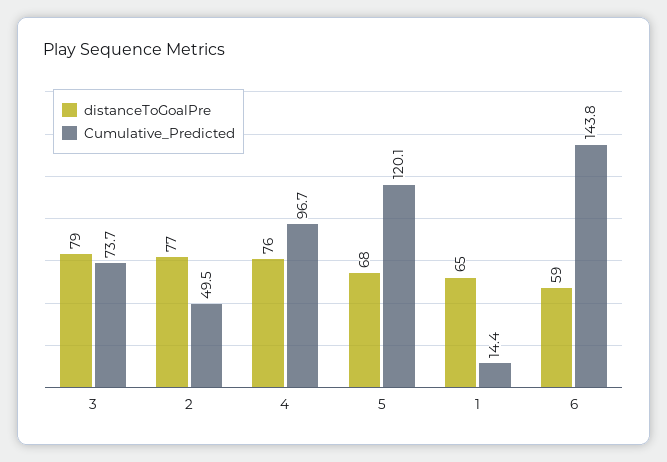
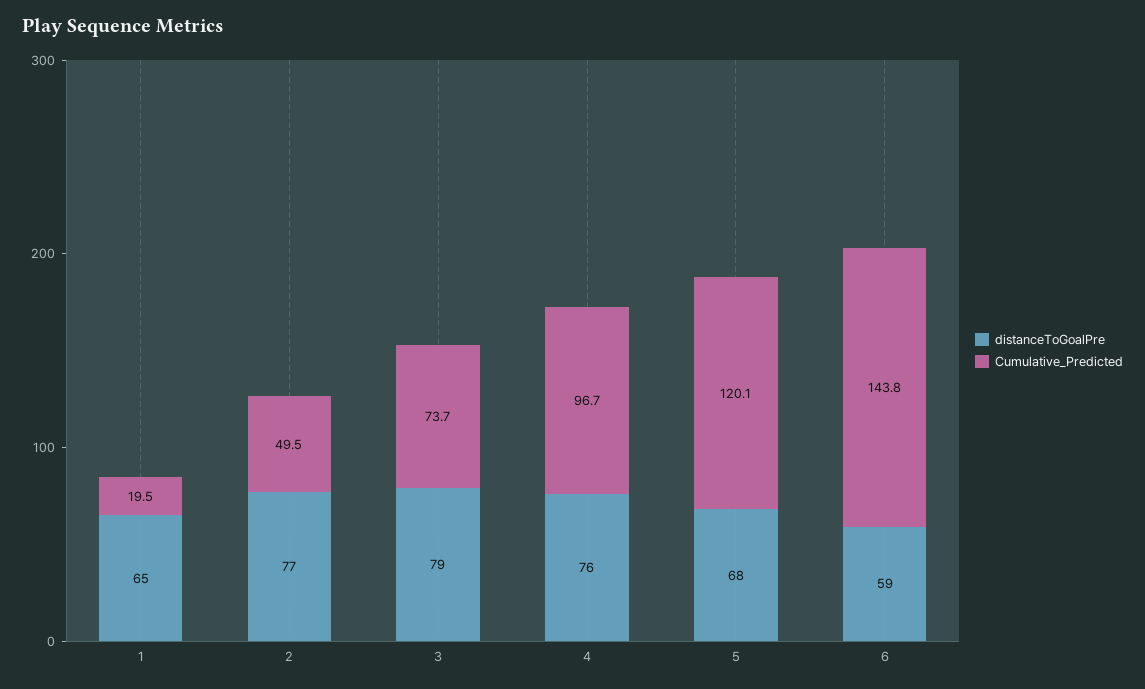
  {
    "distanceToGoalPre": {
      "3": 79,
      "2": 77,
      "4": 76,
      "5": 68,
      "1": 65,
      "6": 59
    },
    "Cumulative_Predicted": {
      "3": 73.7,
      "2": 49.5,
      "4": 96.7,
      "5": 120.1,
-     "1": 14.4,
+     "1": 19.5,
      "6": 143.8
    }
  }

